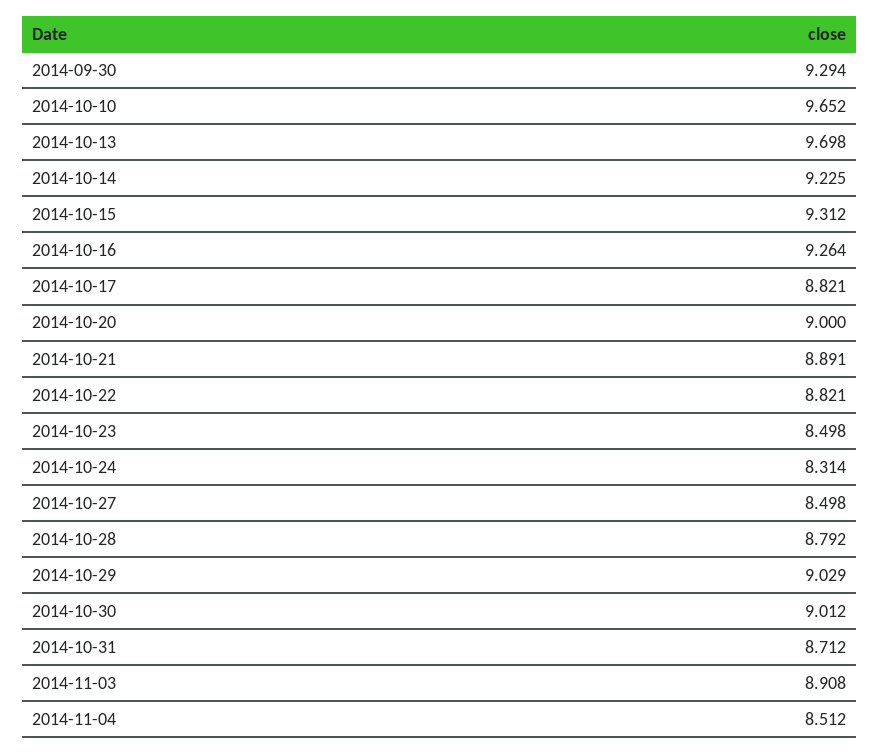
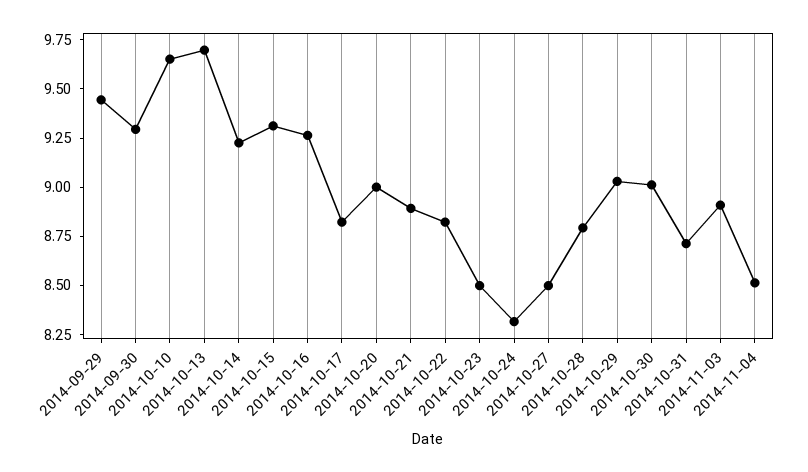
  {
    "2014-09-30": 9.294,
    "2014-10-10": 9.652,
    "2014-10-13": 9.698,
    "2014-10-14": 9.225,
    "2014-10-15": 9.312,
    "2014-10-16": 9.264,
    "2014-10-17": 8.821,
    "2014-10-20": 9,
    "2014-10-21": 8.891,
    "2014-10-22": 8.821,
    "2014-10-23": 8.498,
    "2014-10-24": 8.314,
    "2014-10-27": 8.498,
    "2014-10-28": 8.792,
    "2014-10-29": 9.029,
    "2014-10-30": 9.012,
    "2014-10-31": 8.712,
    "2014-11-03": 8.908,
-   "2014-11-04": 8.512
+   "2014-11-04": 8.512,
+   "2014-09-29": 9.45
  }

